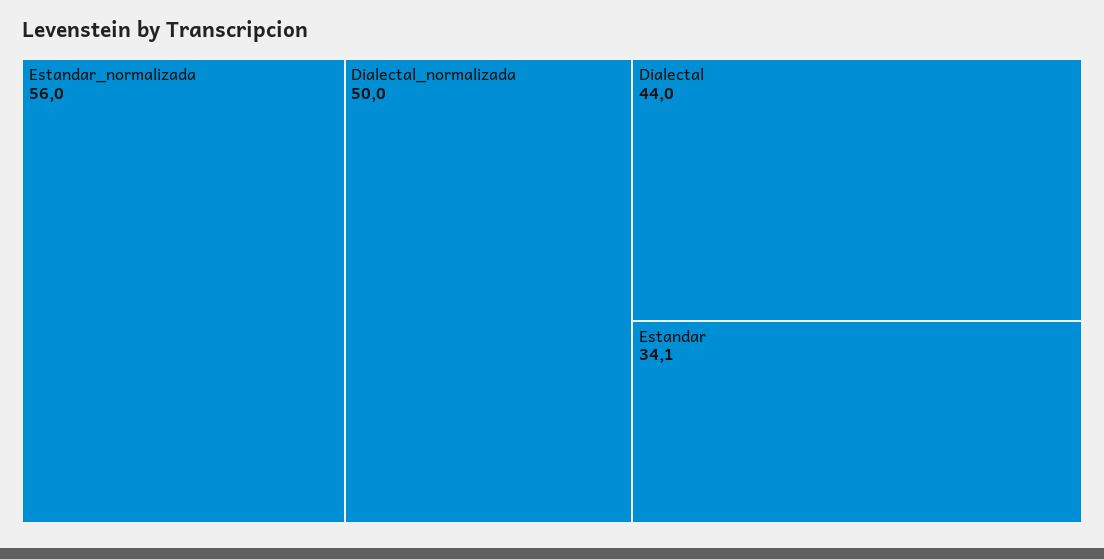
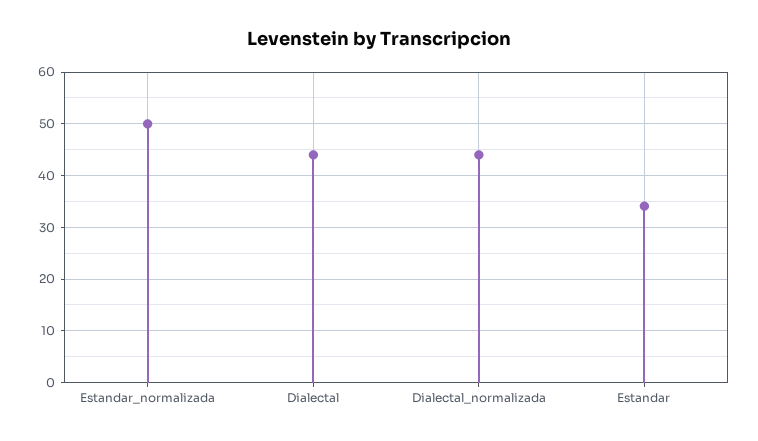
  {
-   "Estandar_normalizada": 56,
+   "Estandar_normalizada": 50,
-   "Dialectal_normalizada": 50,
+   "Dialectal_normalizada": 44,
    "Dialectal": 44,
    "Estandar": 34.1
  }

